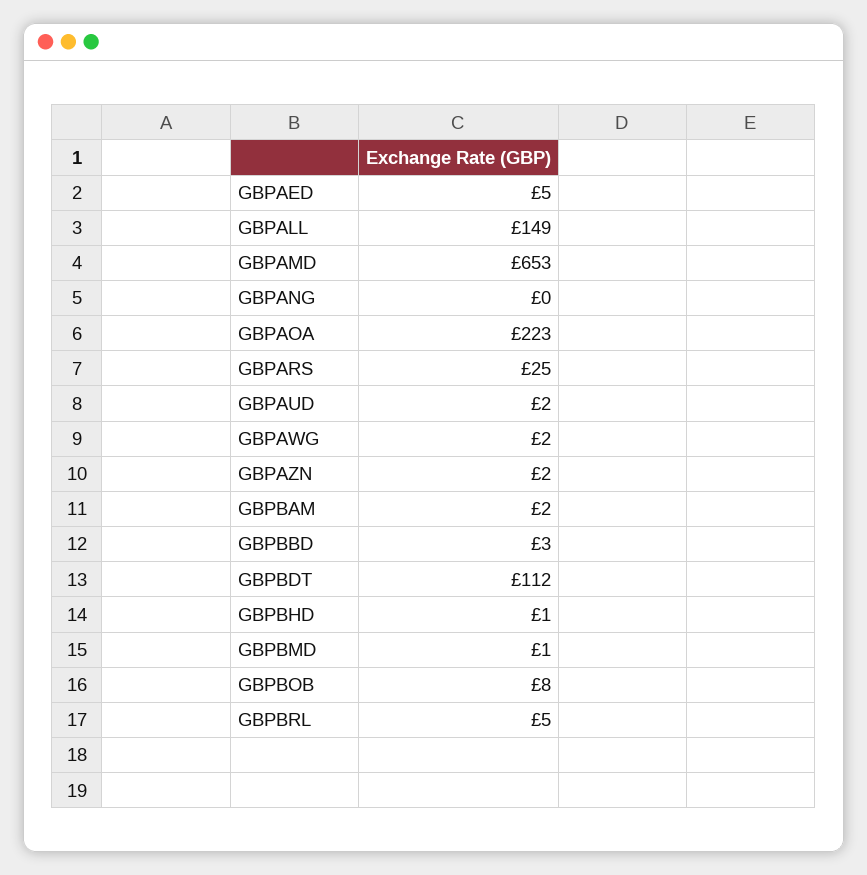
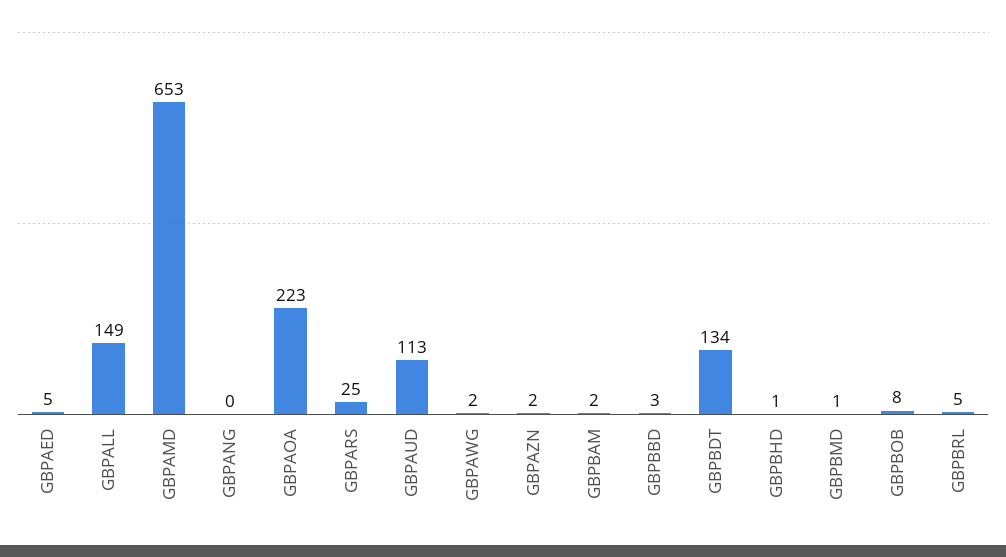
  {
    "GBPAED": 5,
    "GBPALL": 149,
    "GBPAMD": 653,
    "GBPANG": 0,
    "GBPAOA": 223,
    "GBPARS": 25,
-   "GBPAUD": 2,
+   "GBPAUD": 113,
    "GBPAWG": 2,
    "GBPAZN": 2,
    "GBPBAM": 2,
    "GBPBBD": 3,
-   "GBPBDT": 112,
+   "GBPBDT": 134,
    "GBPBHD": 1,
    "GBPBMD": 1,
    "GBPBOB": 8,
    "GBPBRL": 5
  }

